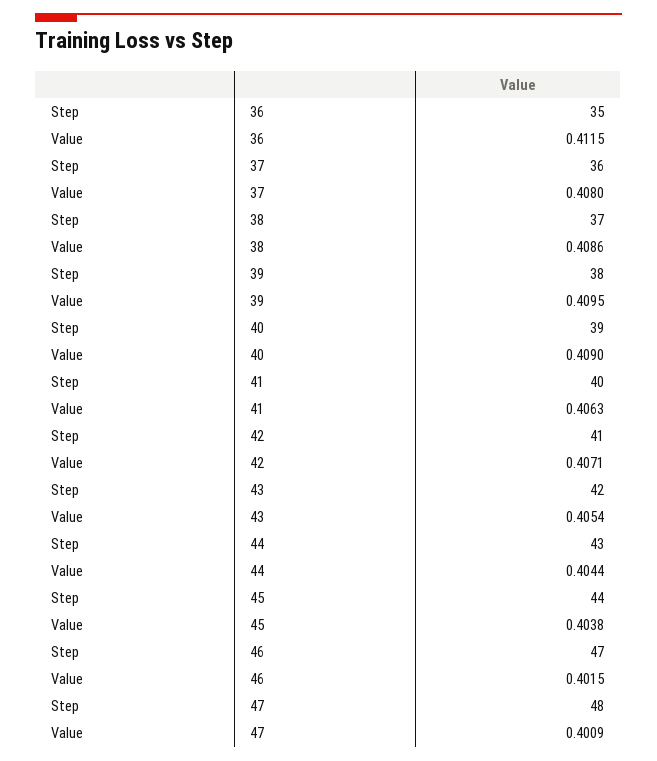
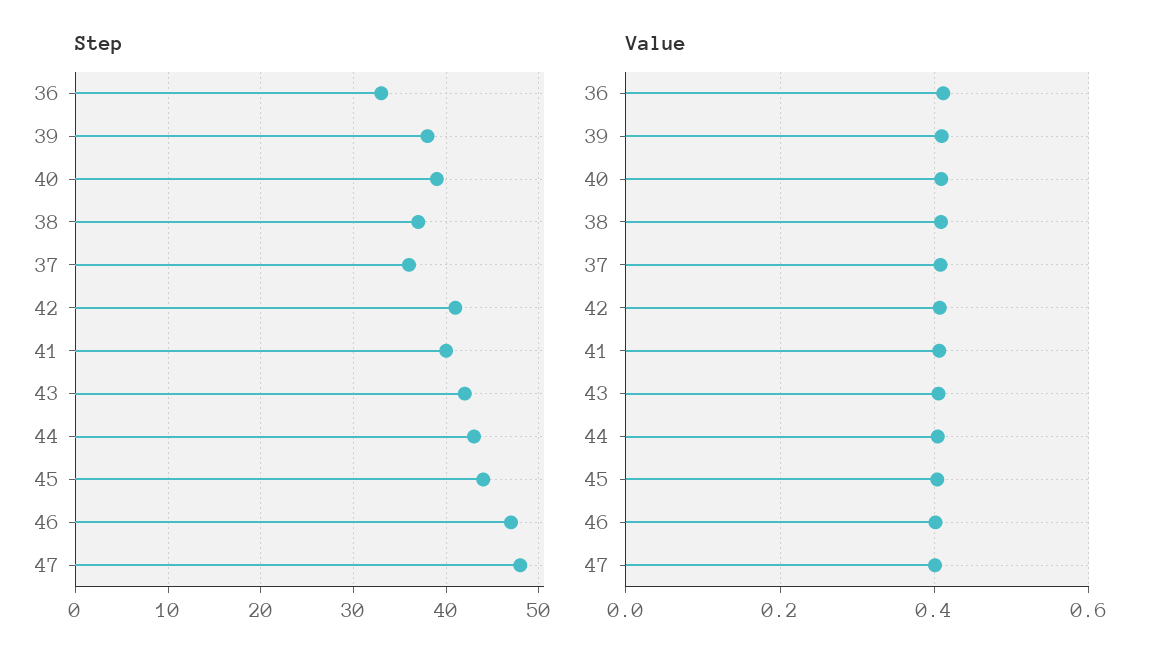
  {
    "Step": {
-     "36": 35,
+     "36": 33,
      "37": 36,
      "38": 37,
      "39": 38,
      "40": 39,
      "41": 40,
      "42": 41,
      "43": 42,
      "44": 43,
      "45": 44,
      "46": 47,
      "47": 48
    },
    "Value": {
      "36": 0.4115,
      "37": 0.408,
      "38": 0.4086,
      "39": 0.4095,
      "40": 0.409,
      "41": 0.4063,
      "42": 0.4071,
      "43": 0.4054,
      "44": 0.4044,
      "45": 0.4038,
      "46": 0.4015,
      "47": 0.4009
    }
  }

